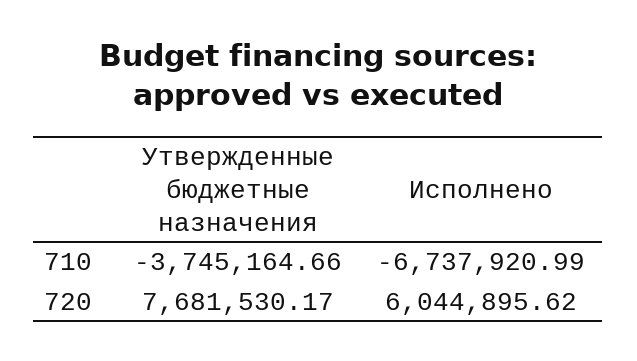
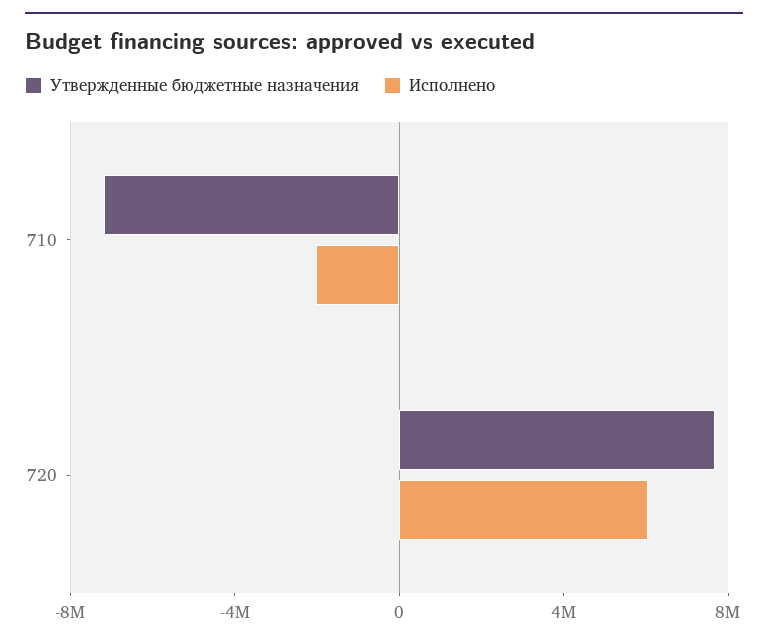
  {
    "Утвержденные бюджетные назначения": {
-     "710": -3745164.66,
+     "710": -7000000,
      "720": 7681530.17
    },
    "Исполнено": {
-     "710": -6737920.99,
+     "710": -2000000,
      "720": 6044895.62
    }
  }

